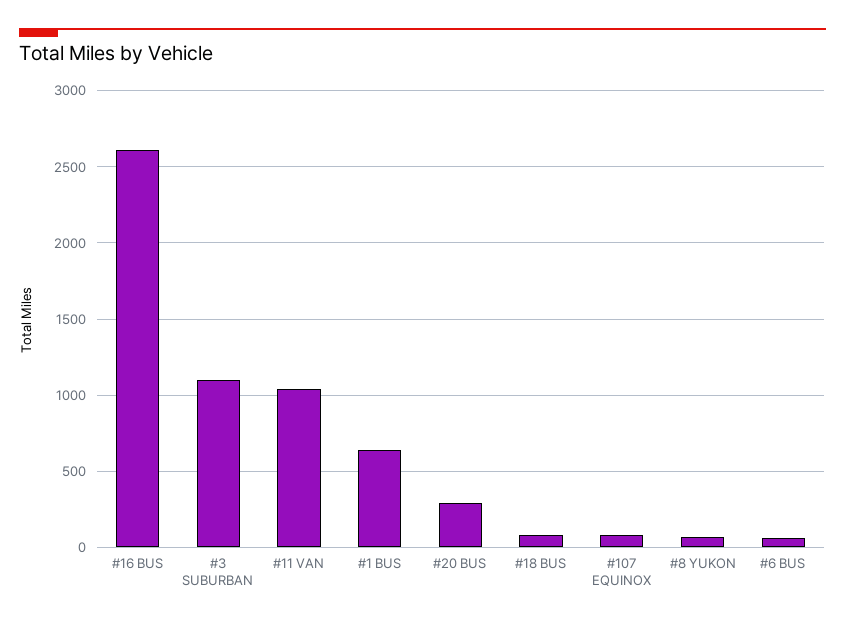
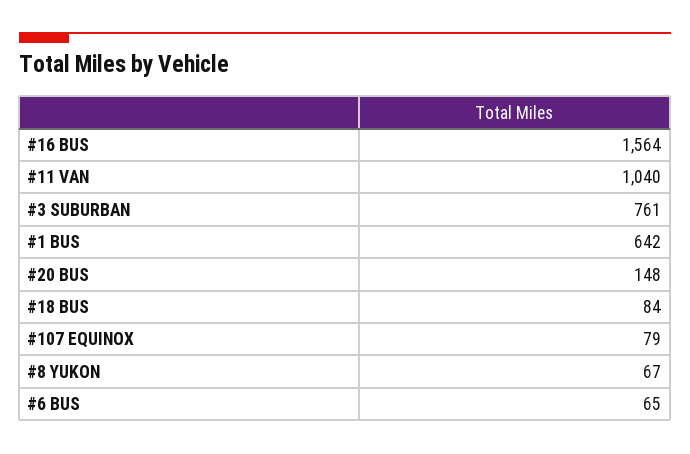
  {
-   "#16 BUS": 2600,
+   "#16 BUS": 1564,
-   "#3 SUBURBAN": 1100,
+   "#3 SUBURBAN": 761,
    "#11 VAN": 1040,
    "#1 BUS": 642,
-   "#20 BUS": 300,
+   "#20 BUS": 148,
    "#18 BUS": 84,
    "#107 EQUINOX": 79,
    "#8 YUKON": 67,
    "#6 BUS": 65
  }

